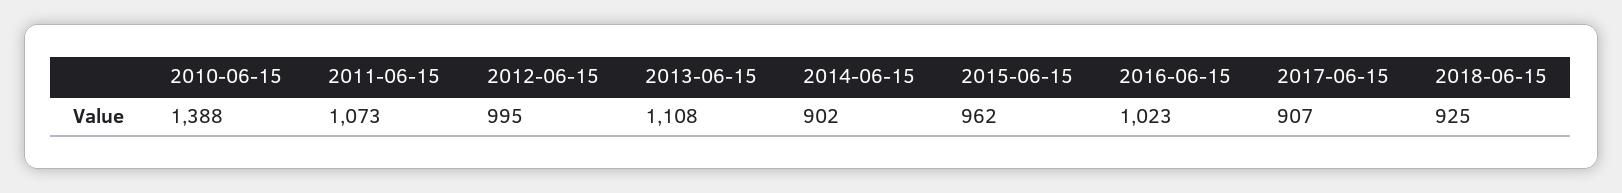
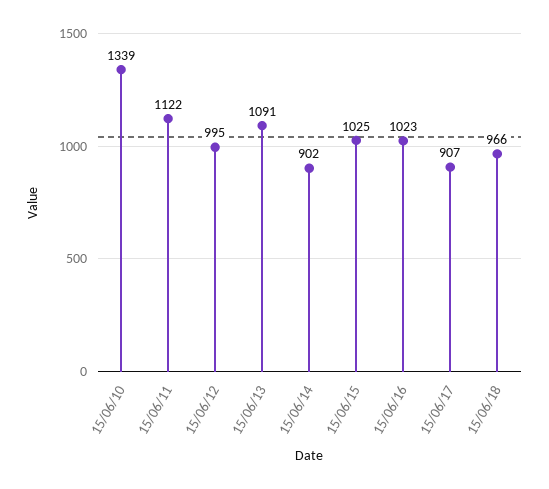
  {
-   "2010-06-15": 1388,
+   "2010-06-15": 1339,
-   "2011-06-15": 1073,
+   "2011-06-15": 1122,
    "2012-06-15": 995,
-   "2013-06-15": 1108,
+   "2013-06-15": 1091,
    "2014-06-15": 902,
-   "2015-06-15": 962,
+   "2015-06-15": 1025,
    "2016-06-15": 1023,
    "2017-06-15": 907,
-   "2018-06-15": 925
+   "2018-06-15": 966
  }

